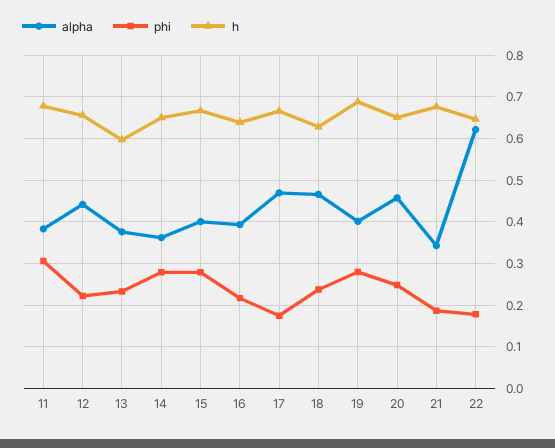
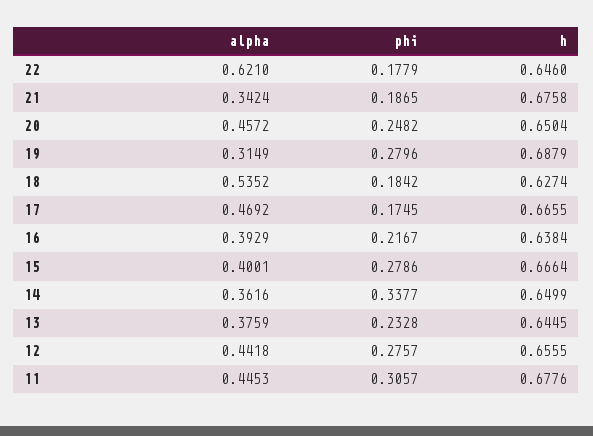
  {
    "alpha": {
-     "11": 0.38,
+     "11": 0.4453,
      "12": 0.4418,
      "13": 0.3759,
      "14": 0.3616,
      "15": 0.4001,
      "16": 0.3929,
      "17": 0.4692,
-     "18": 0.46,
+     "18": 0.5352,
-     "19": 0.4,
+     "19": 0.3149,
      "20": 0.4572,
      "21": 0.3424,
      "22": 0.621
    },
    "phi": {
      "11": 0.3057,
-     "12": 0.22,
+     "12": 0.2757,
      "13": 0.2328,
-     "14": 0.28,
+     "14": 0.3377,
      "15": 0.2786,
      "16": 0.2167,
      "17": 0.1745,
-     "18": 0.24,
+     "18": 0.1842,
      "19": 0.2796,
      "20": 0.2482,
      "21": 0.1865,
      "22": 0.1779
    },
    "h": {
      "11": 0.6776,
      "12": 0.6555,
-     "13": 0.6,
+     "13": 0.6445,
      "14": 0.6499,
      "15": 0.6664,
      "16": 0.6384,
      "17": 0.6655,
      "18": 0.6274,
      "19": 0.6879,
      "20": 0.6504,
      "21": 0.6758,
      "22": 0.646
    }
  }

